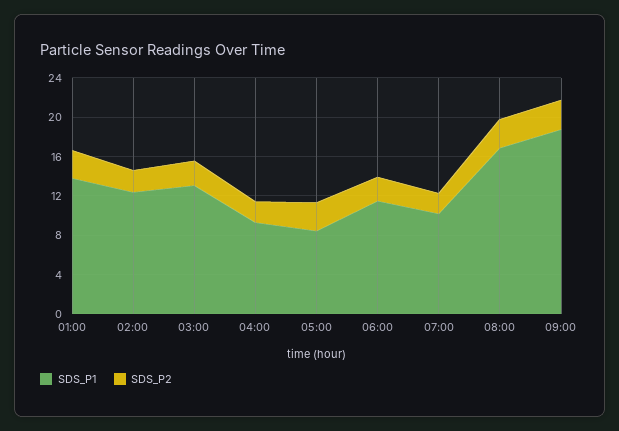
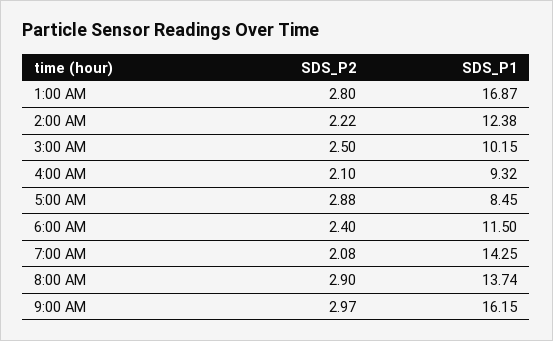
  {
    "SDS_P1": {
-     "01:00": 14,
+     "01:00": 16.87,
      "02:00": 12.38,
-     "03:00": 13,
+     "03:00": 10.15,
      "04:00": 9.32,
      "05:00": 8.45,
      "06:00": 11.5,
-     "07:00": 10,
+     "07:00": 14.25,
-     "08:00": 17,
+     "08:00": 13.74,
-     "09:00": 19
+     "09:00": 16.15
    },
    "SDS_P2": {
      "01:00": 2.8,
      "02:00": 2.22,
      "03:00": 2.5,
      "04:00": 2.1,
      "05:00": 2.88,
      "06:00": 2.4,
      "07:00": 2.08,
      "08:00": 2.9,
      "09:00": 2.97
    }
  }

